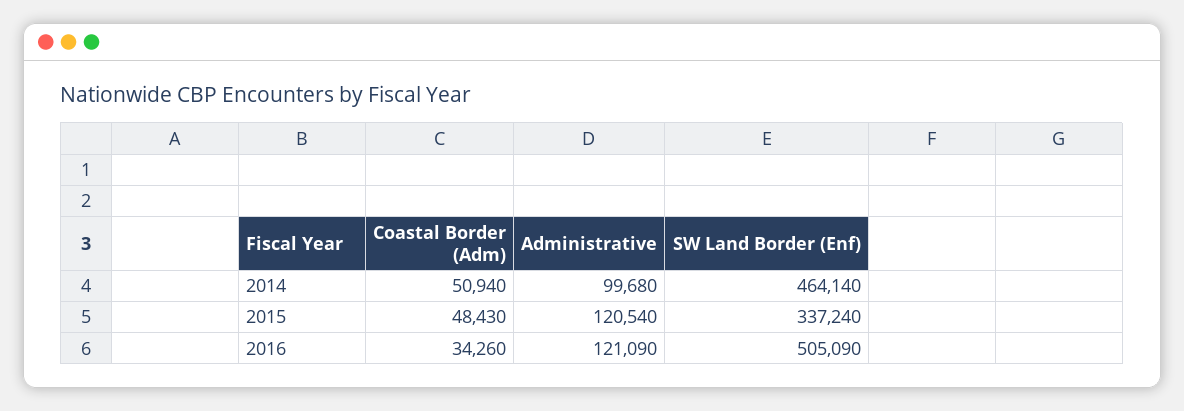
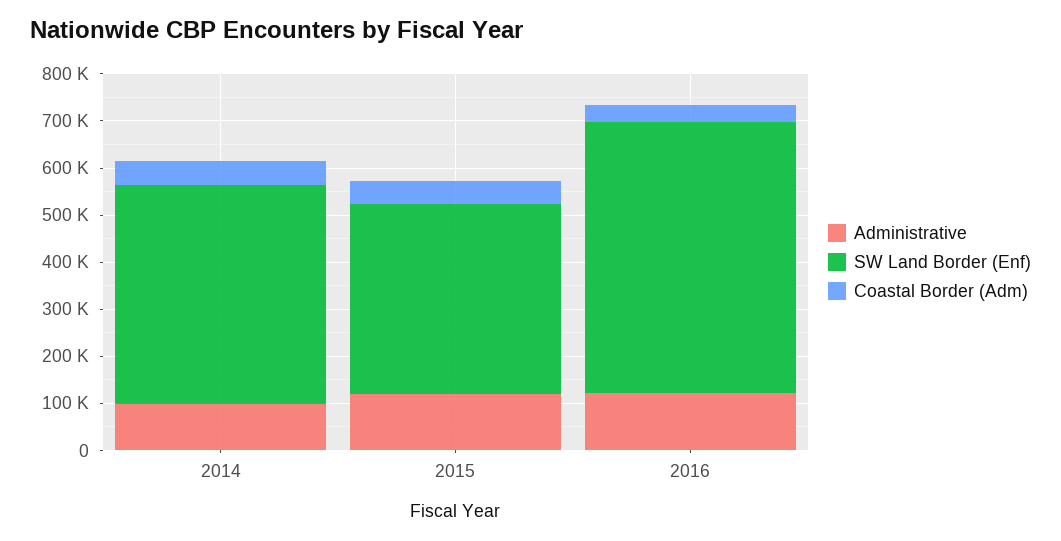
  {
    "Coastal Border (Adm)": {
      "2014": 50940,
      "2015": 48430,
      "2016": 34260
    },
    "Administrative": {
      "2014": 99680,
      "2015": 120540,
      "2016": 121090
    },
    "SW Land Border (Enf)": {
      "2014": 464140,
-     "2015": 337240,
+     "2015": 400000,
-     "2016": 505090
+     "2016": 580000
    }
  }

